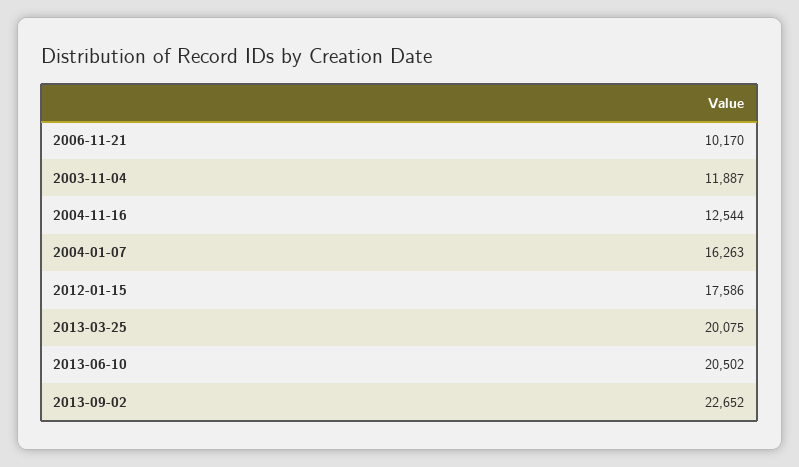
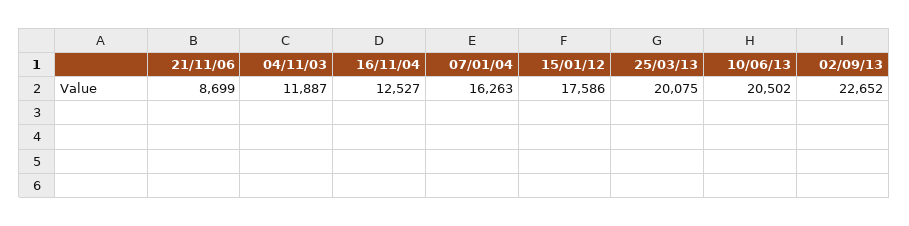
  {
-   "2006-11-21": 10170,
+   "2006-11-21": 8699,
    "2003-11-04": 11887,
-   "2004-11-16": 12544,
+   "2004-11-16": 12527,
    "2004-01-07": 16263,
    "2012-01-15": 17586,
    "2013-03-25": 20075,
    "2013-06-10": 20502,
    "2013-09-02": 22652
  }

